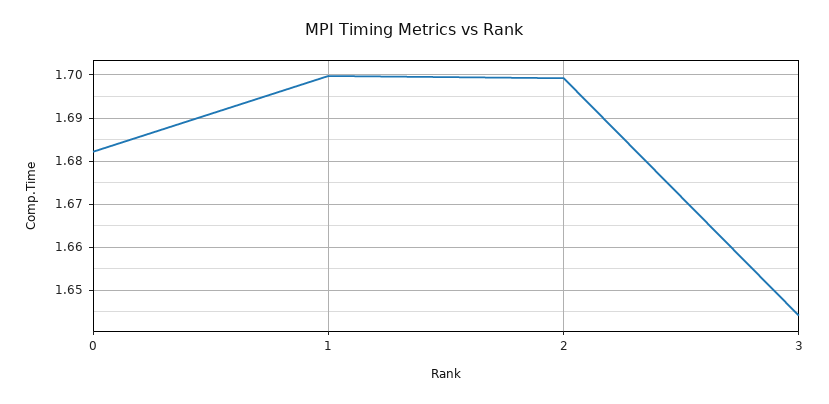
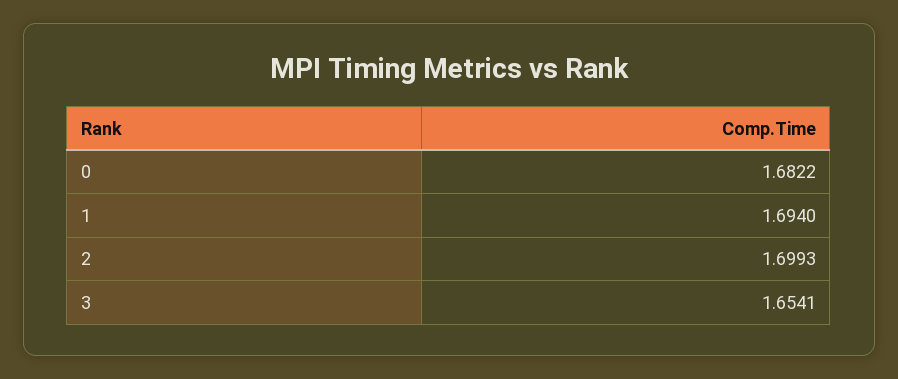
  {
    "0": 1.6822,
-   "1": 1.7,
+   "1": 1.694,
    "2": 1.6993,
-   "3": 1.644
+   "3": 1.6541
  }

